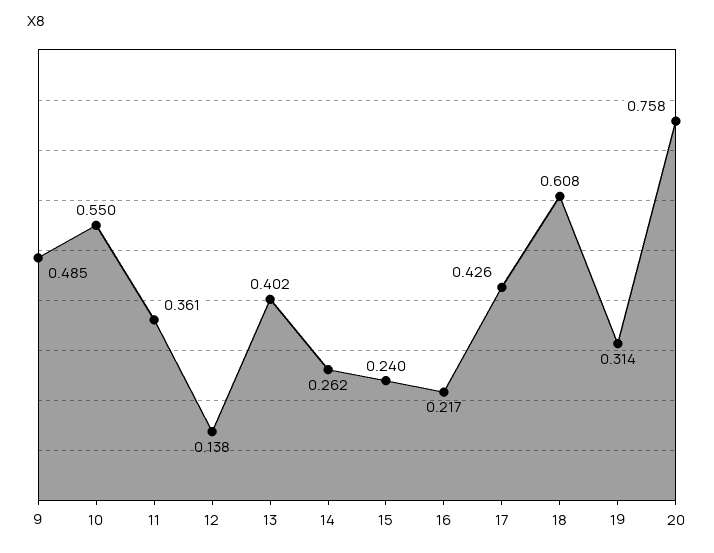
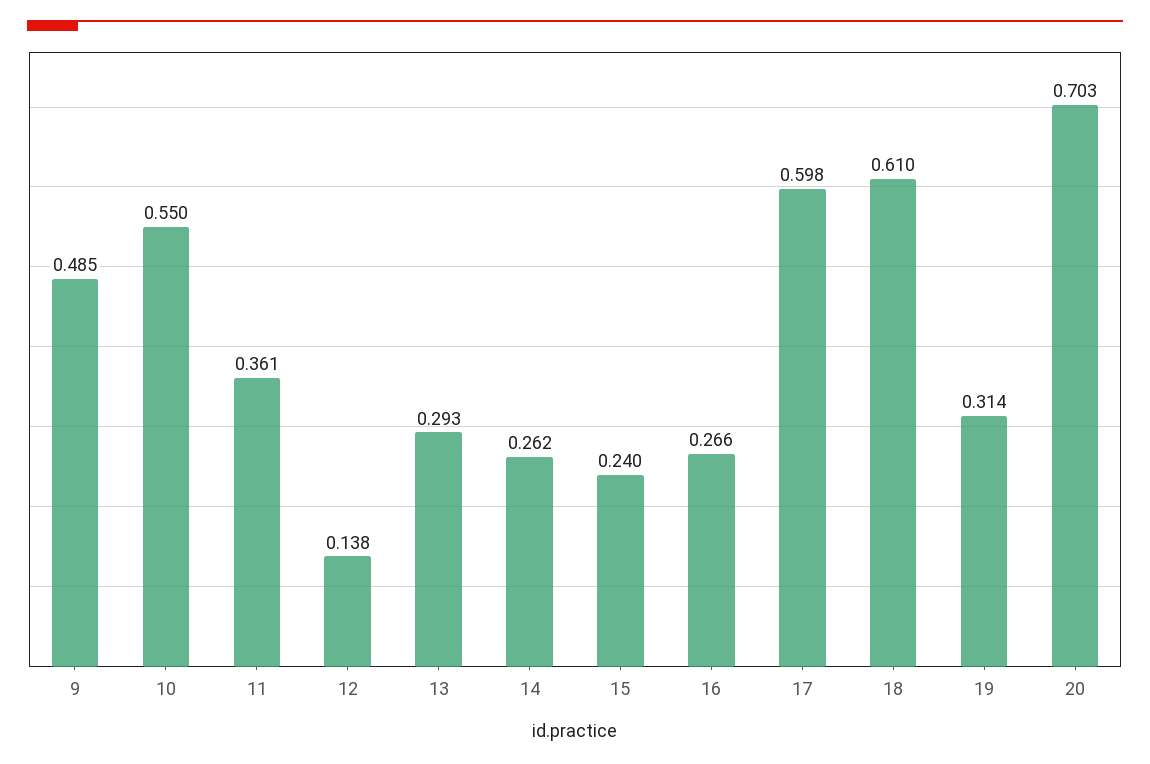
  {
    "9": 0.485,
    "10": 0.55,
    "11": 0.361,
    "12": 0.138,
-   "13": 0.402,
+   "13": 0.293,
    "14": 0.262,
    "15": 0.24,
-   "16": 0.217,
+   "16": 0.266,
-   "17": 0.426,
+   "17": 0.598,
-   "18": 0.608,
+   "18": 0.61,
    "19": 0.314,
-   "20": 0.758
+   "20": 0.703
  }

